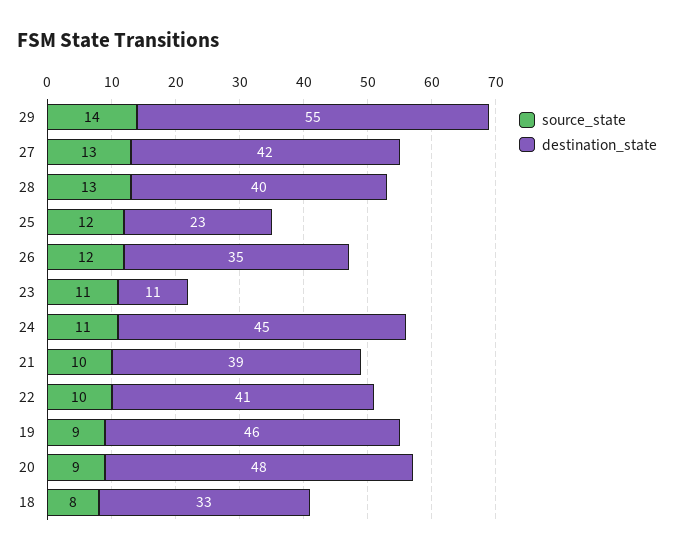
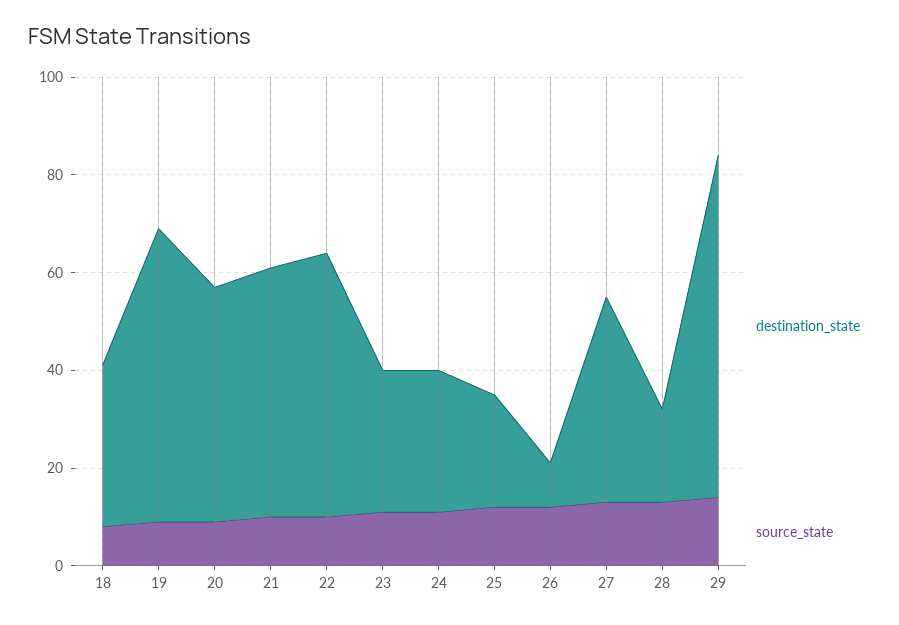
  {
    "source_state": {
      "29": 14,
      "27": 13,
      "28": 13,
      "25": 12,
      "26": 12,
      "23": 11,
      "24": 11,
      "21": 10,
      "22": 10,
      "19": 9,
      "20": 9,
      "18": 8
    },
    "destination_state": {
-     "29": 55,
+     "29": 70,
      "27": 42,
-     "28": 40,
+     "28": 20,
      "25": 23,
-     "26": 35,
+     "26": 10,
-     "23": 11,
+     "23": 30,
-     "24": 45,
+     "24": 30,
-     "21": 39,
+     "21": 50,
-     "22": 41,
+     "22": 55,
-     "19": 46,
+     "19": 60,
      "20": 48,
      "18": 33
    }
  }

